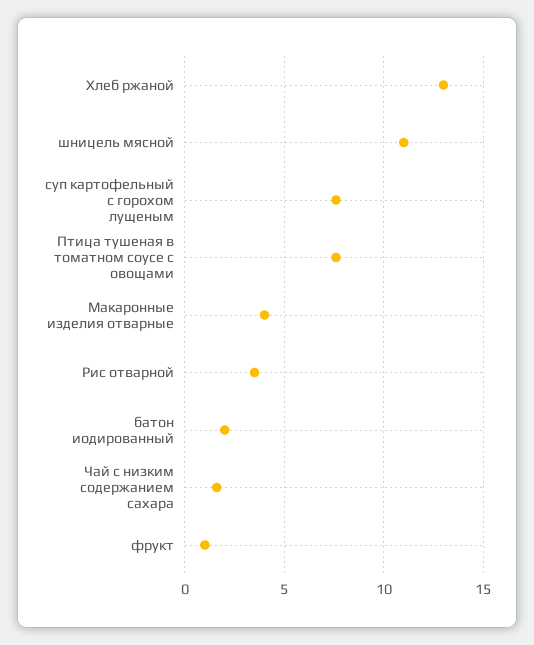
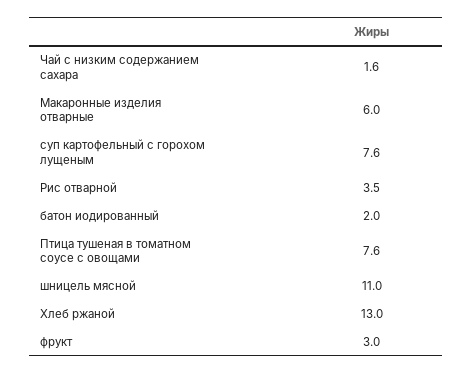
  {
    "Хлеб ржаной": 13,
    "шницель мясной": 11,
    "суп картофельный с горохом лущеным": 7.6,
    "Птица тушеная в томатном соусе с овощами": 7.6,
-   "Макаронные изделия отварные": 4,
+   "Макаронные изделия отварные": 6,
    "Рис отварной": 3.5,
    "батон иодированный": 2,
    "Чай с низким содержанием сахара": 1.6,
-   "фрукт": 1
+   "фрукт": 3
  }

